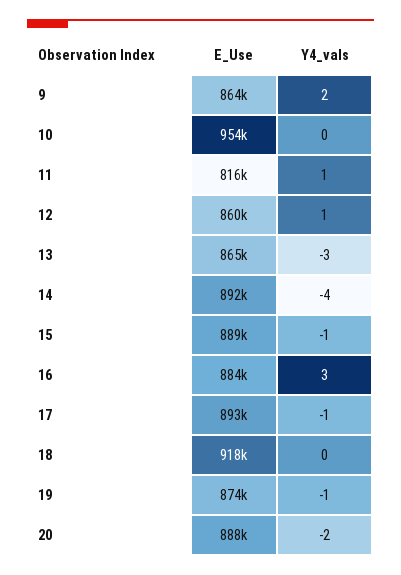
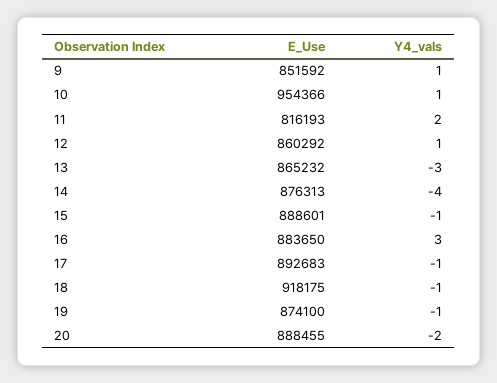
  {
    "E_Use": {
-     "9": 864000,
+     "9": 851592,
      "10": 954366,
      "11": 816193,
      "12": 860292,
      "13": 865232,
-     "14": 892000,
+     "14": 876313,
      "15": 888601,
      "16": 883650,
      "17": 892683,
      "18": 918175,
      "19": 874100,
      "20": 888455
    },
    "Y4_vals": {
-     "9": 2,
+     "9": 1,
-     "10": 0,
+     "10": 1,
-     "11": 1,
+     "11": 2,
      "12": 1,
      "13": -3,
      "14": -4,
      "15": -1,
      "16": 3,
      "17": -1,
-     "18": 0,
+     "18": -1,
      "19": -1,
      "20": -2
    }
  }

